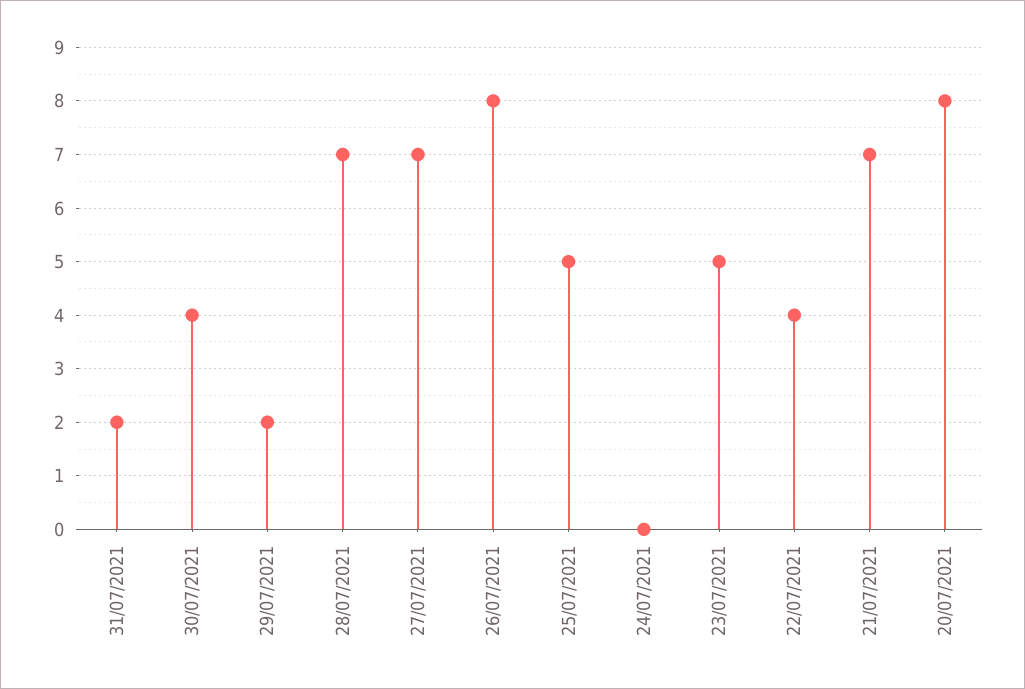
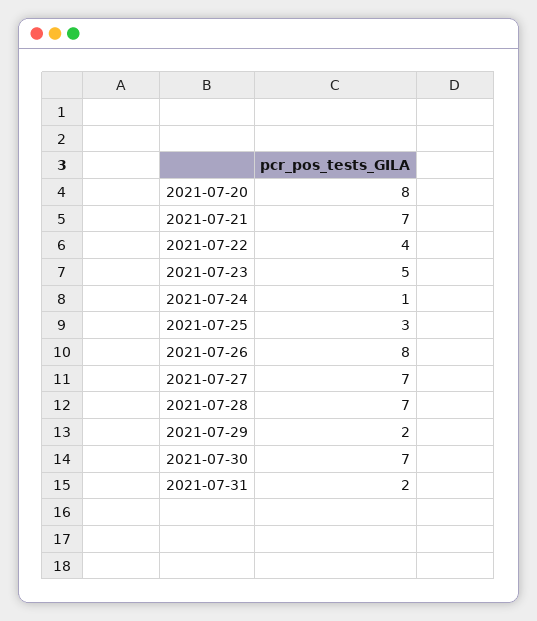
  {
    "31/07/2021": 2,
-   "30/07/2021": 4,
+   "30/07/2021": 7,
    "29/07/2021": 2,
    "28/07/2021": 7,
    "27/07/2021": 7,
    "26/07/2021": 8,
-   "25/07/2021": 5,
+   "25/07/2021": 3,
-   "24/07/2021": 0,
+   "24/07/2021": 1,
    "23/07/2021": 5,
    "22/07/2021": 4,
    "21/07/2021": 7,
    "20/07/2021": 8
  }

